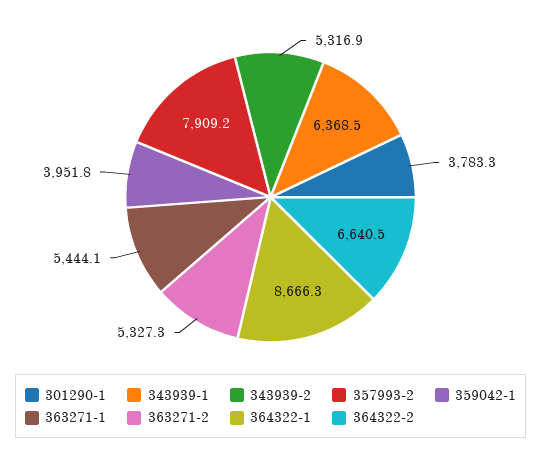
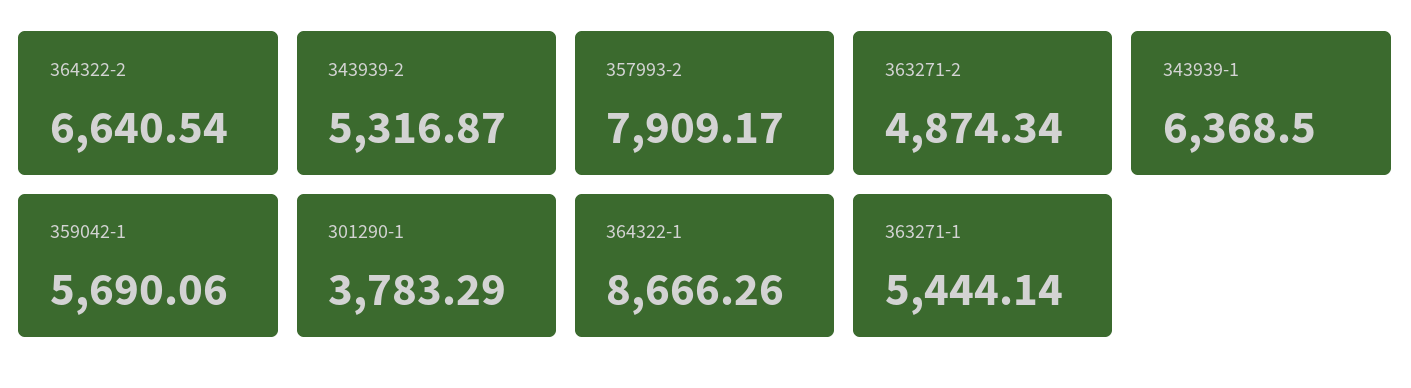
  {
    "301290-1": 3783.29,
    "343939-1": 6368.5,
    "343939-2": 5316.87,
    "357993-2": 7909.17,
-   "359042-1": 3951.8,
+   "359042-1": 5690.06,
    "363271-1": 5444.14,
-   "363271-2": 5327.3,
+   "363271-2": 4874.34,
    "364322-1": 8666.26,
    "364322-2": 6640.54
  }

